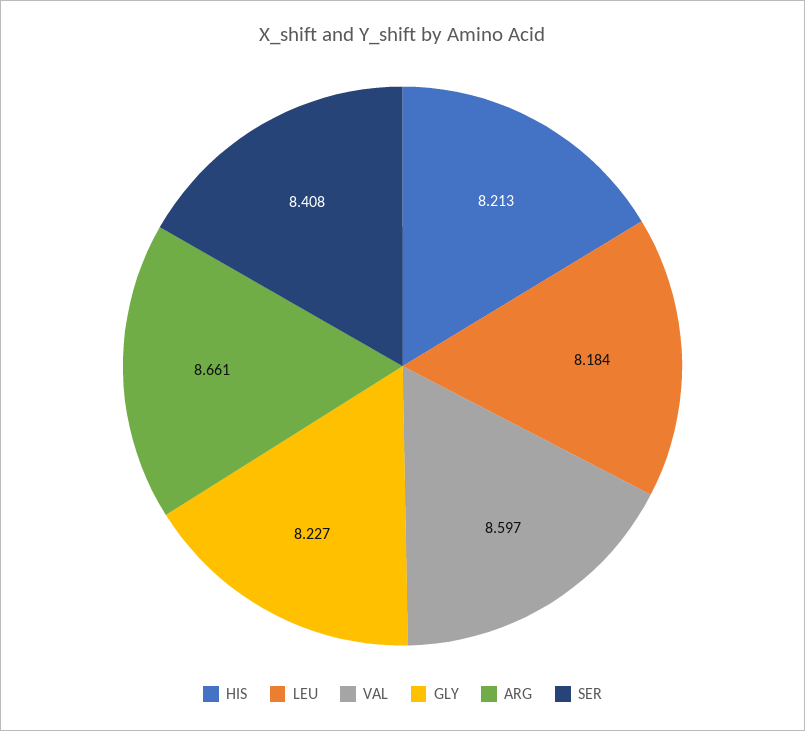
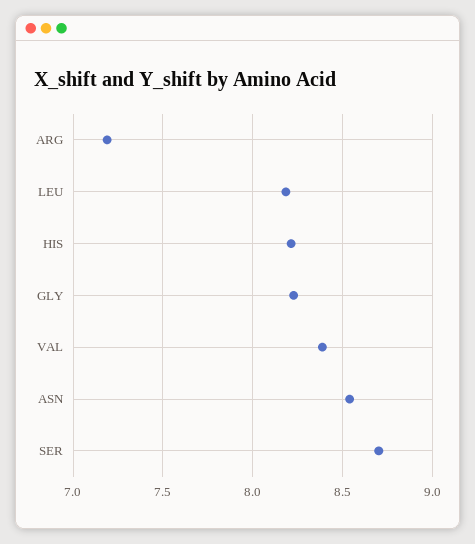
  {
    "HIS": 8.213,
    "LEU": 8.184,
-   "VAL": 8.597,
+   "VAL": 8.4,
    "GLY": 8.227,
-   "ARG": 8.661,
+   "ARG": 7.2,
-   "SER": 8.408
+   "SER": 8.7,
+   "ASN": 8.55
  }

